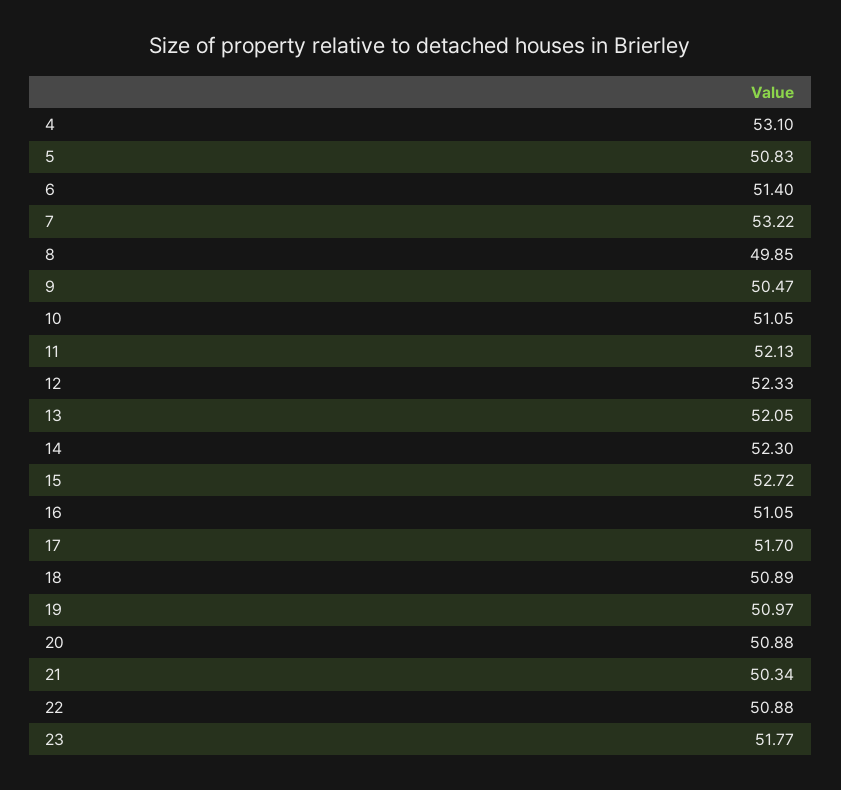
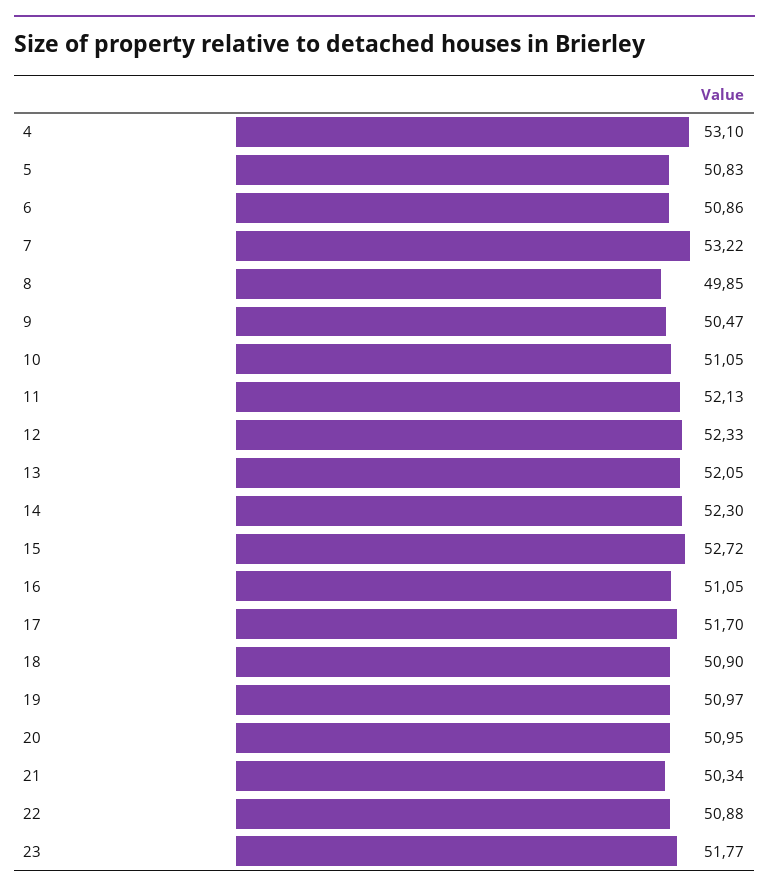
  {
    "4": 53.1,
    "5": 50.83,
-   "6": 51.4,
+   "6": 50.86,
    "7": 53.22,
    "8": 49.85,
    "9": 50.47,
    "10": 51.05,
    "11": 52.13,
    "12": 52.33,
    "13": 52.05,
    "14": 52.3,
    "15": 52.72,
    "16": 51.05,
    "17": 51.7,
-   "18": 50.89,
+   "18": 50.9,
    "19": 50.97,
-   "20": 50.88,
+   "20": 50.95,
    "21": 50.34,
    "22": 50.88,
    "23": 51.77
  }

